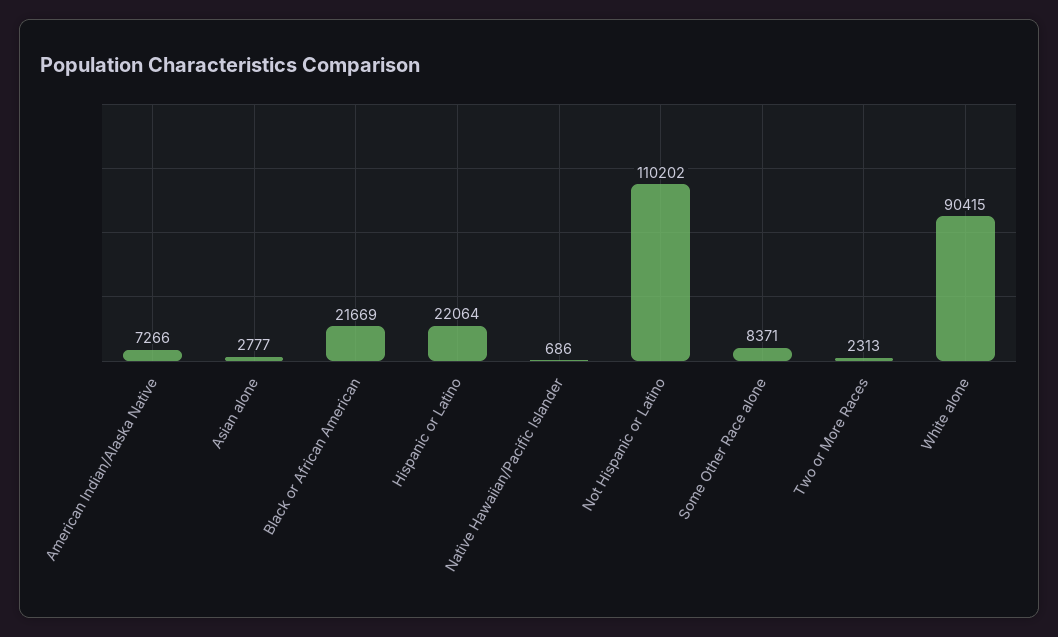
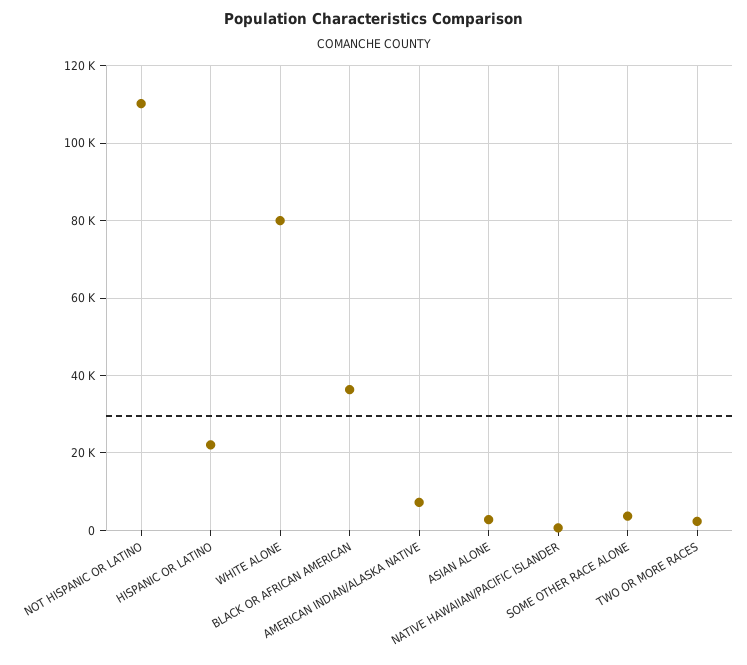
  {
    "American Indian/Alaska Native": 7266,
    "Asian alone": 2777,
-   "Black or African American": 21669,
+   "Black or African American": 36000,
    "Hispanic or Latino": 22064,
    "Native Hawaiian/Pacific Islander": 686,
    "Not Hispanic or Latino": 110202,
-   "Some Other Race alone": 8371,
+   "Some Other Race alone": 4000,
    "Two or More Races": 2313,
-   "White alone": 90415
+   "White alone": 80000
  }

